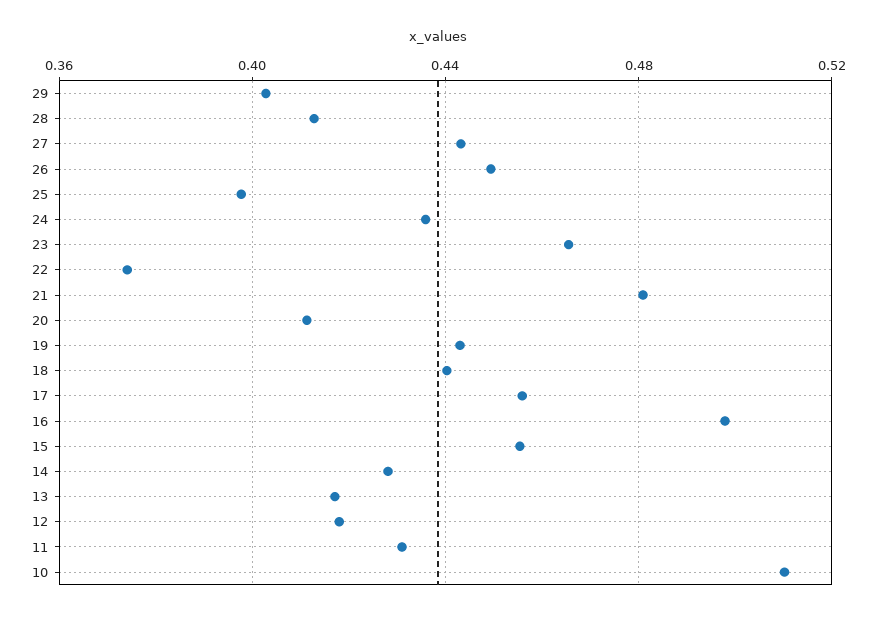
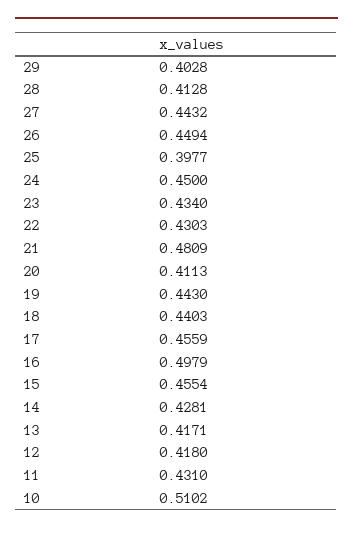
  {
    "29": 0.4028,
    "28": 0.4128,
    "27": 0.4432,
    "26": 0.4494,
    "25": 0.3977,
-   "24": 0.435,
+   "24": 0.45,
-   "23": 0.465,
+   "23": 0.434,
-   "22": 0.375,
+   "22": 0.4303,
    "21": 0.4809,
    "20": 0.4113,
    "19": 0.443,
    "18": 0.4403,
    "17": 0.4559,
    "16": 0.4979,
    "15": 0.4554,
    "14": 0.4281,
    "13": 0.4171,
    "12": 0.418,
    "11": 0.431,
    "10": 0.5102
  }

